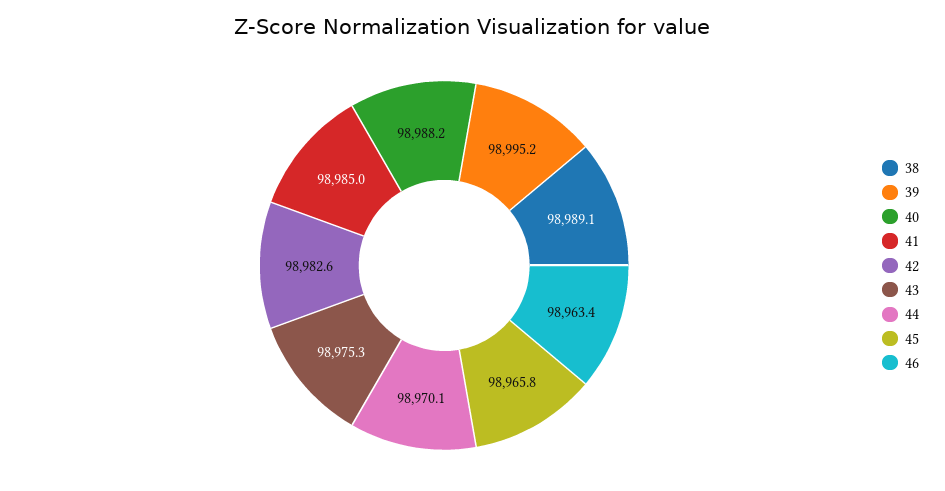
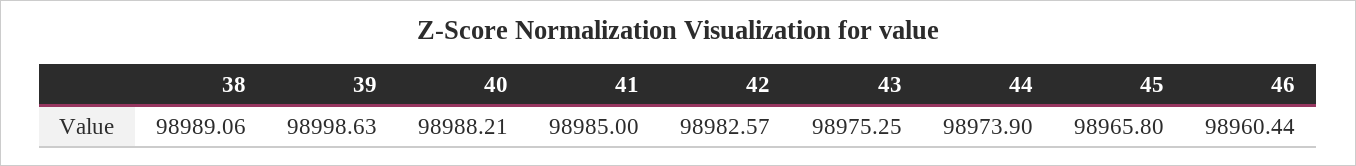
  {
    "38": 98989.06,
-   "39": 98995.2,
+   "39": 98998.63,
    "40": 98988.21,
    "41": 98985,
    "42": 98982.57,
    "43": 98975.25,
-   "44": 98970.1,
+   "44": 98973.9,
    "45": 98965.8,
-   "46": 98963.4
+   "46": 98960.44
  }

